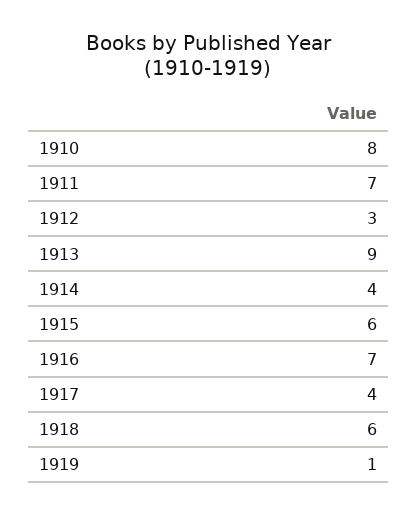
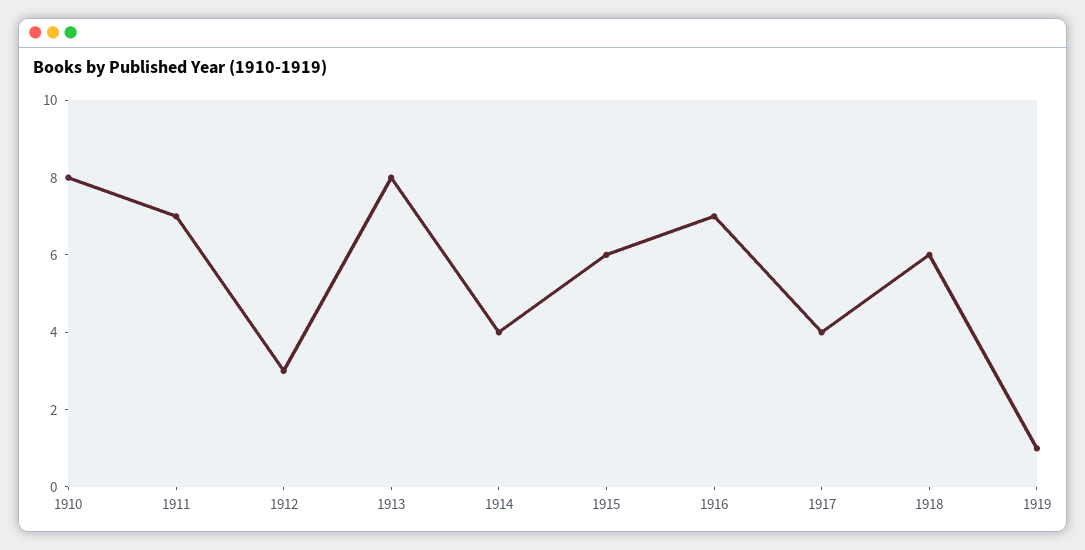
  {
    "1910": 8,
    "1911": 7,
    "1912": 3,
-   "1913": 9,
+   "1913": 8,
    "1914": 4,
    "1915": 6,
    "1916": 7,
    "1917": 4,
    "1918": 6,
    "1919": 1
  }

